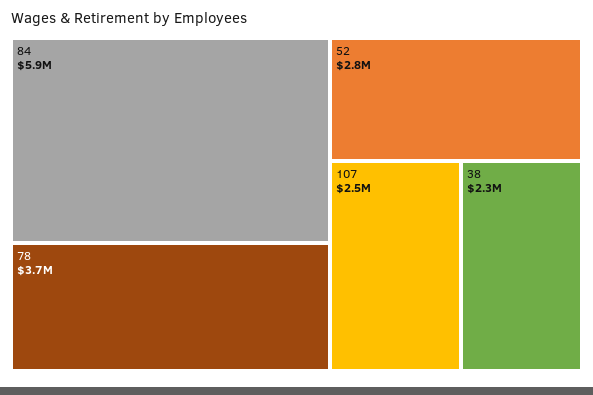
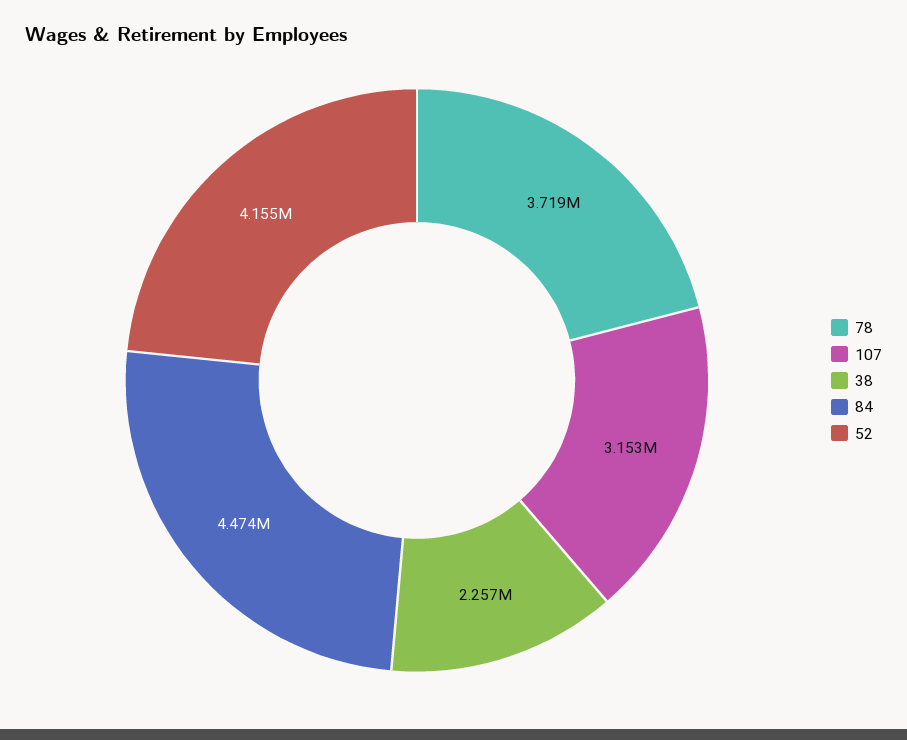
  {
-   "84": 5900000,
+   "84": 4474000,
    "78": 3719000,
-   "52": 2800000,
+   "52": 4155000,
-   "107": 2500000,
+   "107": 3153000,
    "38": 2257000
  }

